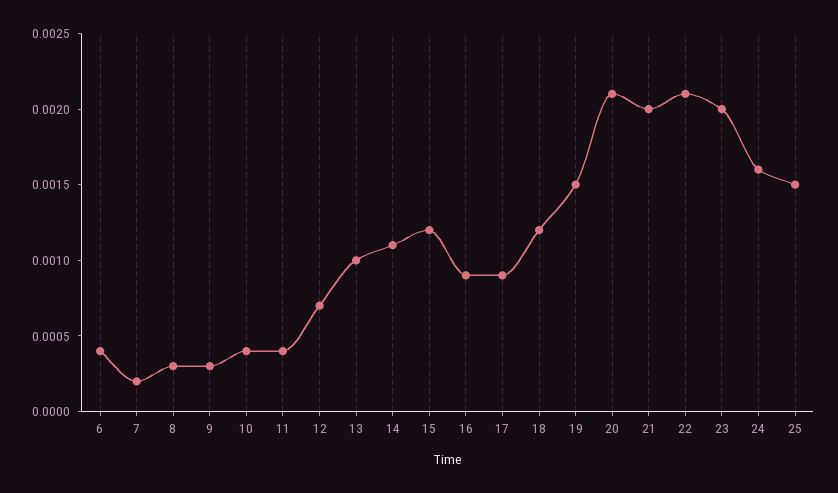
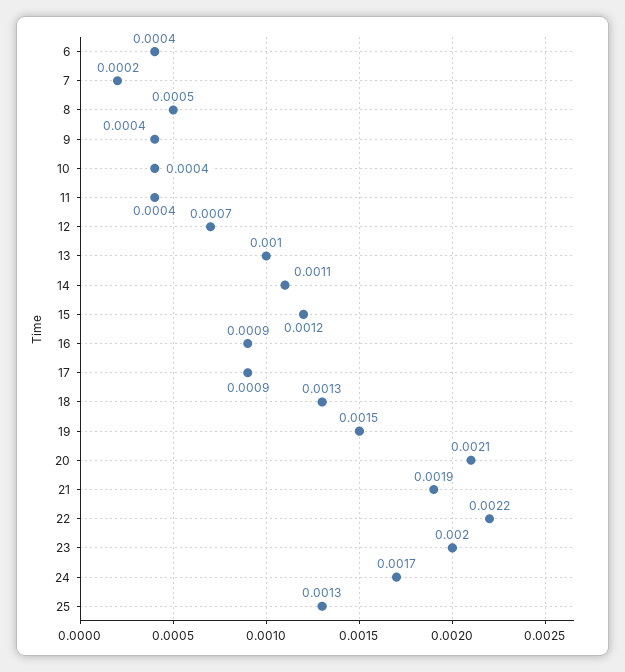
  {
    "6": 0.0004,
    "7": 0.0002,
-   "8": 0.0003,
+   "8": 0.0005,
-   "9": 0.0003,
+   "9": 0.0004,
    "10": 0.0004,
    "11": 0.0004,
    "12": 0.0007,
    "13": 0.001,
    "14": 0.0011,
    "15": 0.0012,
    "16": 0.0009,
    "17": 0.0009,
-   "18": 0.0012,
+   "18": 0.0013,
    "19": 0.0015,
    "20": 0.0021,
-   "21": 0.002,
+   "21": 0.0019,
-   "22": 0.0021,
+   "22": 0.0022,
    "23": 0.002,
-   "24": 0.0016,
+   "24": 0.0017,
-   "25": 0.0015
+   "25": 0.0013
  }

